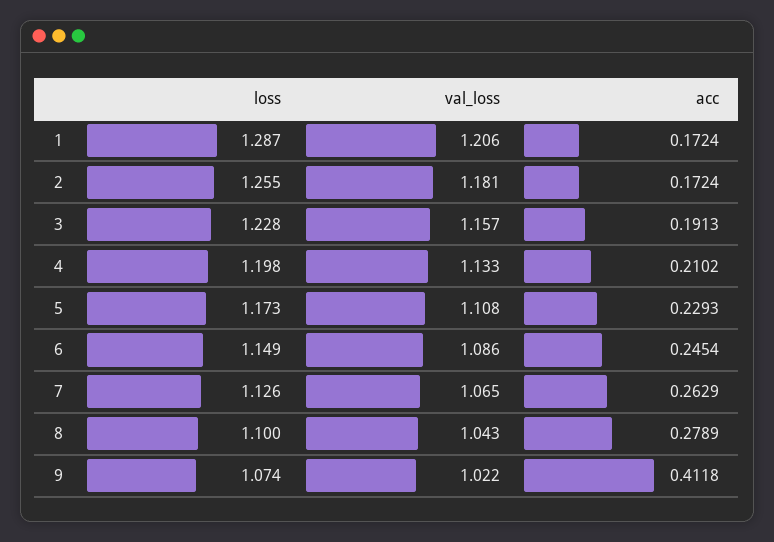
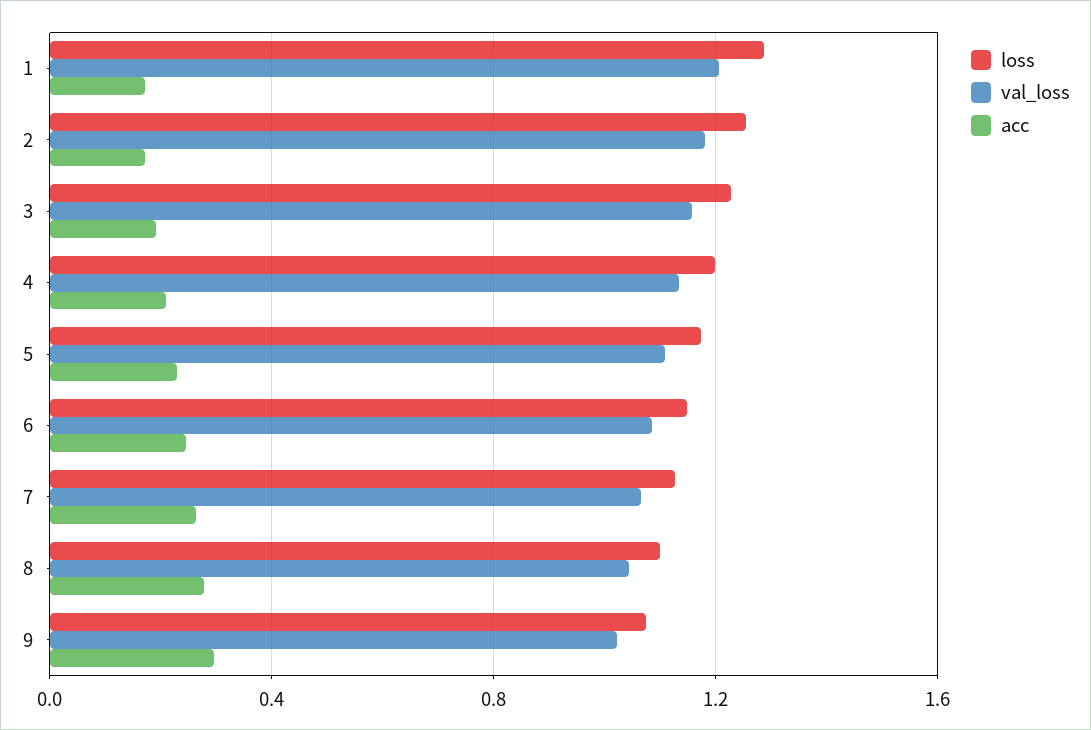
  {
    "loss": {
      "1": 1.287,
      "2": 1.255,
      "3": 1.228,
      "4": 1.198,
      "5": 1.173,
      "6": 1.149,
      "7": 1.126,
      "8": 1.1,
      "9": 1.074
    },
    "val_loss": {
      "1": 1.206,
      "2": 1.181,
      "3": 1.157,
      "4": 1.133,
      "5": 1.108,
      "6": 1.086,
      "7": 1.065,
      "8": 1.043,
      "9": 1.022
    },
    "acc": {
      "1": 0.1724,
      "2": 0.1724,
      "3": 0.1913,
      "4": 0.2102,
      "5": 0.2293,
      "6": 0.2454,
      "7": 0.2629,
      "8": 0.2789,
-     "9": 0.4118
+     "9": 0.3
    }
  }

